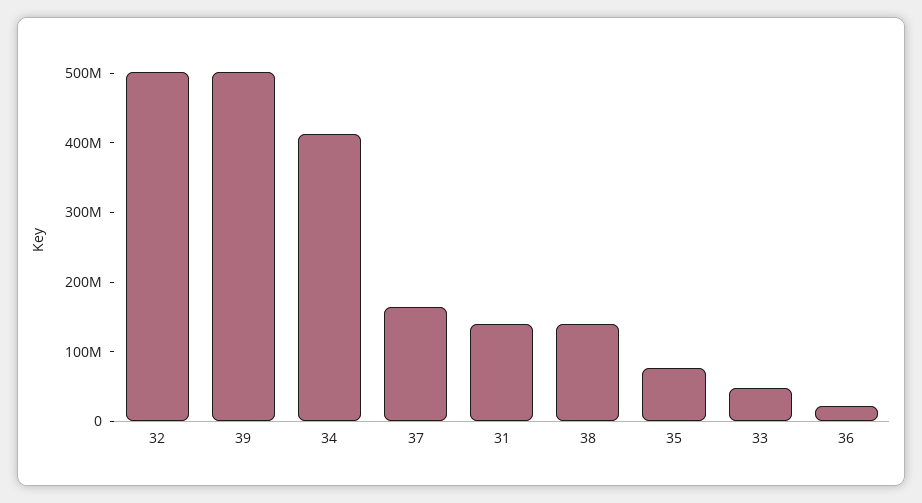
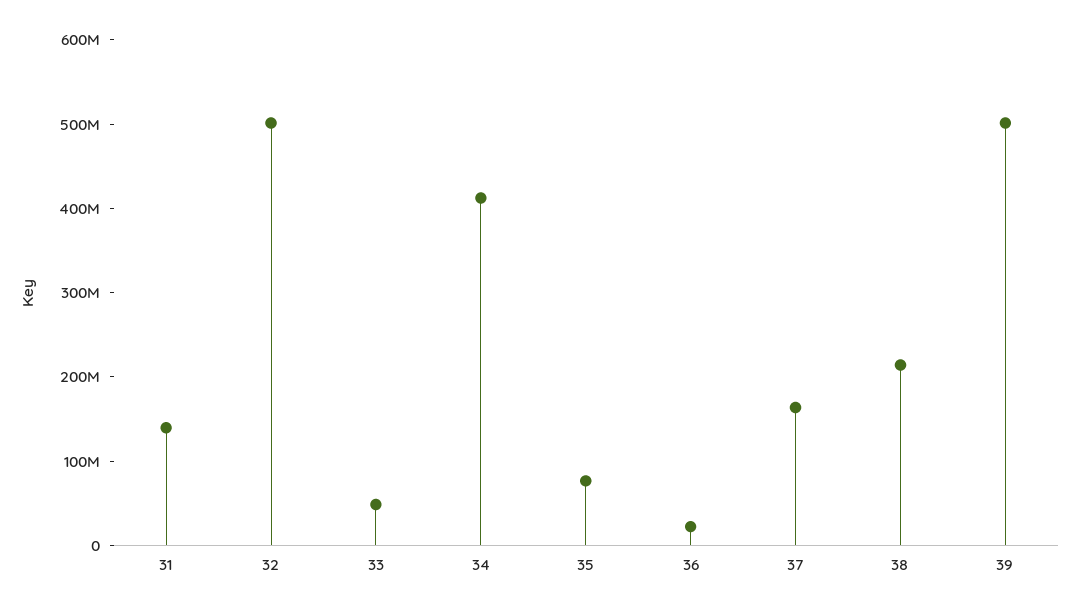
  {
    "32": 500000000,
    "39": 500000000,
    "34": 420000000,
    "37": 160000000,
    "31": 140000000,
-   "38": 140000000,
+   "38": 220000000,
    "35": 80000000,
    "33": 40000000,
    "36": 20000000
  }

